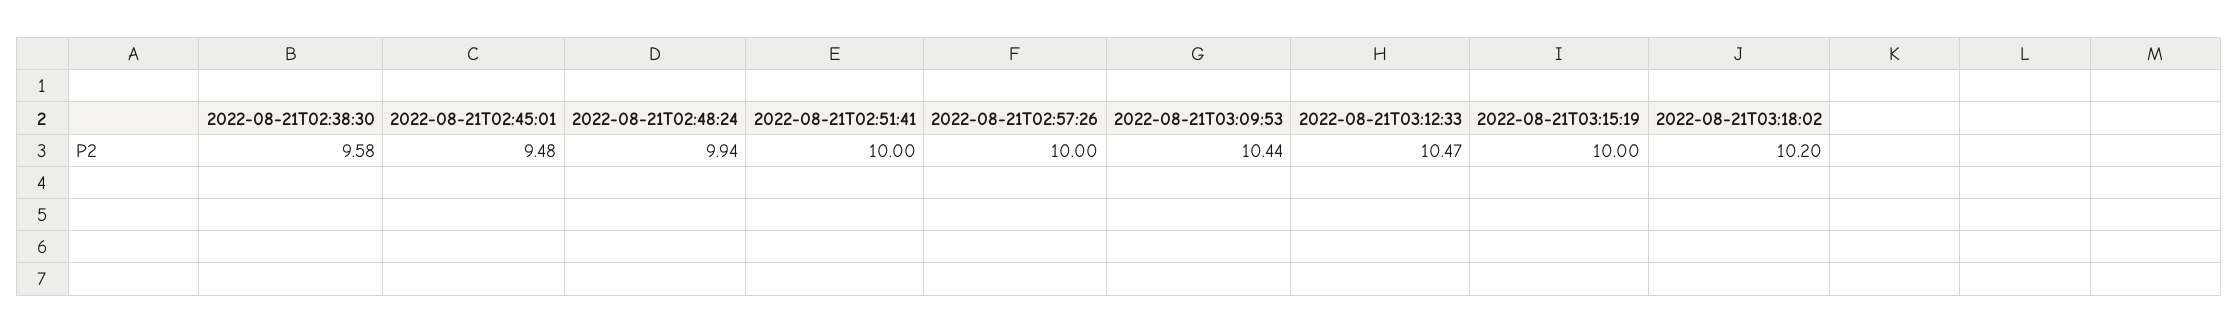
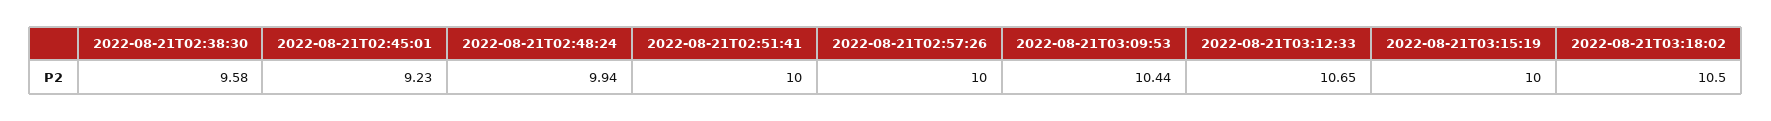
  {
    "2022-08-21T02:38:30": 9.58,
-   "2022-08-21T02:45:01": 9.48,
+   "2022-08-21T02:45:01": 9.23,
    "2022-08-21T02:48:24": 9.94,
    "2022-08-21T02:51:41": 10,
    "2022-08-21T02:57:26": 10,
    "2022-08-21T03:09:53": 10.44,
-   "2022-08-21T03:12:33": 10.47,
+   "2022-08-21T03:12:33": 10.65,
    "2022-08-21T03:15:19": 10,
-   "2022-08-21T03:18:02": 10.2
+   "2022-08-21T03:18:02": 10.5
  }

